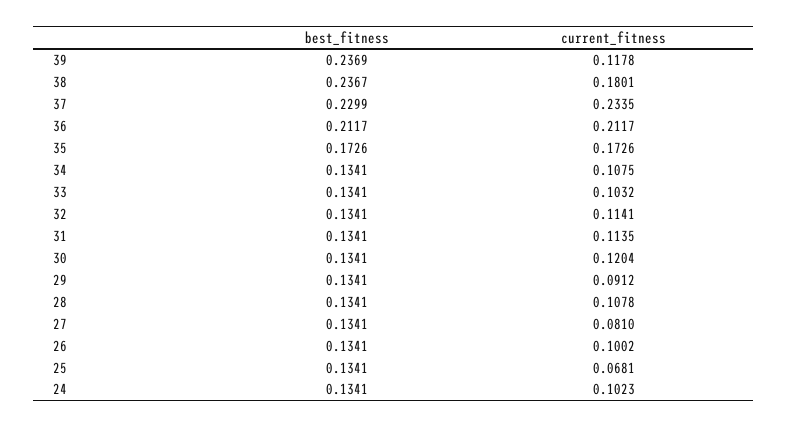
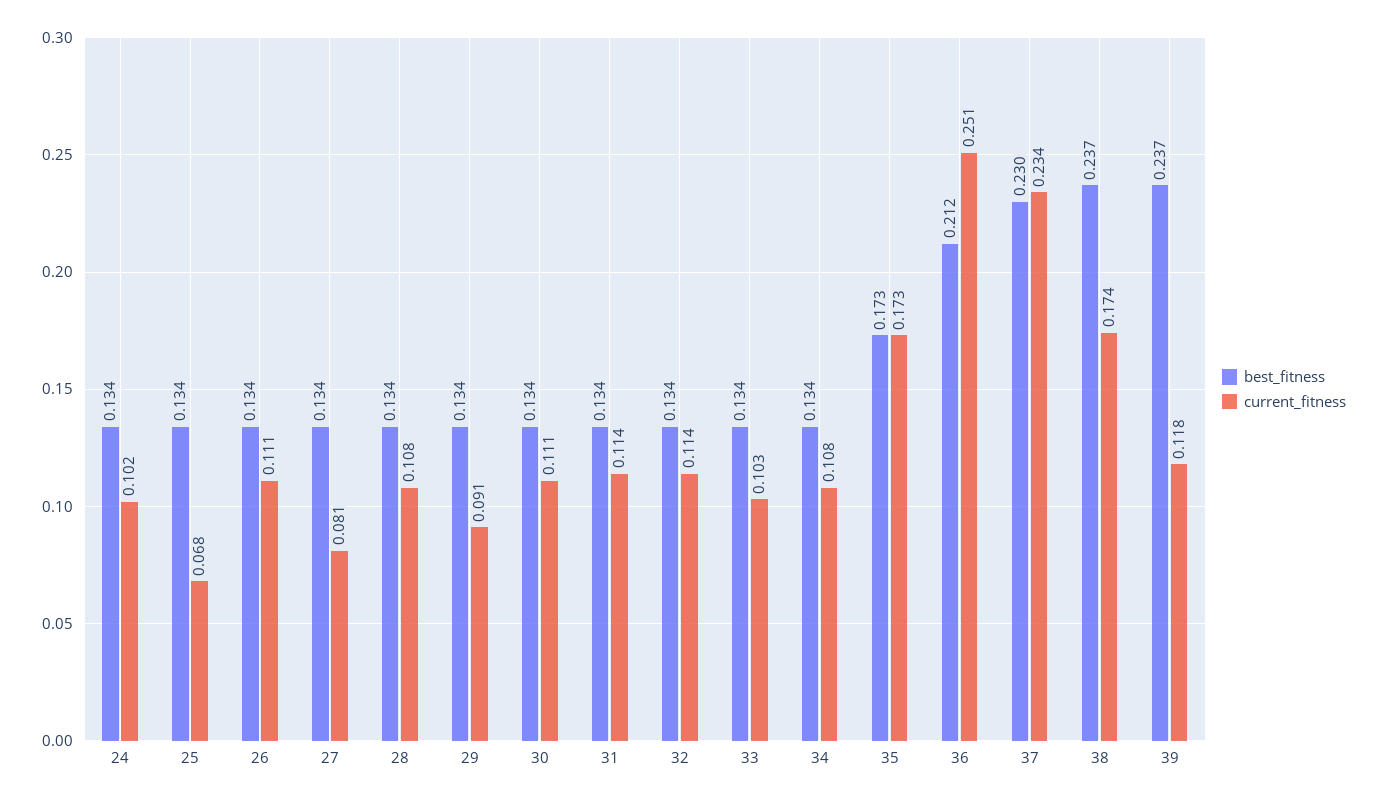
  {
    "best_fitness": {
      "39": 0.2369,
      "38": 0.2367,
      "37": 0.2299,
      "36": 0.2117,
      "35": 0.1726,
      "34": 0.1341,
      "33": 0.1341,
      "32": 0.1341,
      "31": 0.1341,
      "30": 0.1341,
      "29": 0.1341,
      "28": 0.1341,
      "27": 0.1341,
      "26": 0.1341,
      "25": 0.1341,
      "24": 0.1341
    },
    "current_fitness": {
      "39": 0.1178,
-     "38": 0.1801,
+     "38": 0.174,
      "37": 0.2335,
-     "36": 0.2117,
+     "36": 0.251,
      "35": 0.1726,
      "34": 0.1075,
      "33": 0.1032,
      "32": 0.1141,
      "31": 0.1135,
-     "30": 0.1204,
+     "30": 0.111,
      "29": 0.0912,
      "28": 0.1078,
      "27": 0.081,
-     "26": 0.1002,
+     "26": 0.111,
      "25": 0.0681,
      "24": 0.1023
    }
  }

